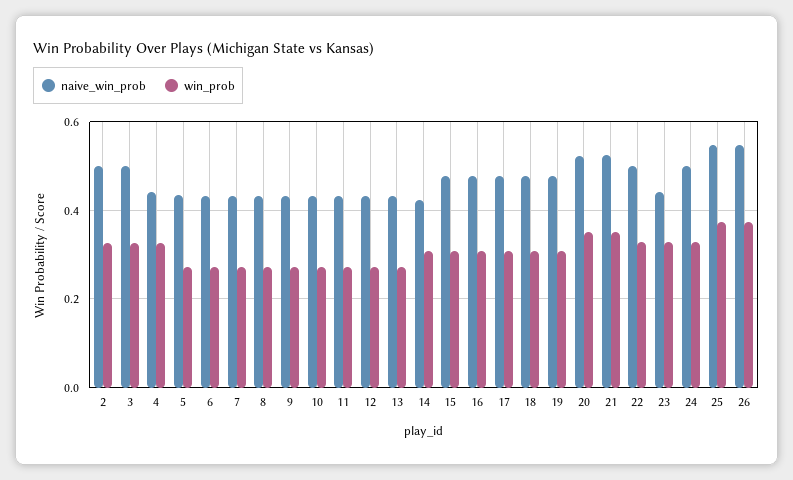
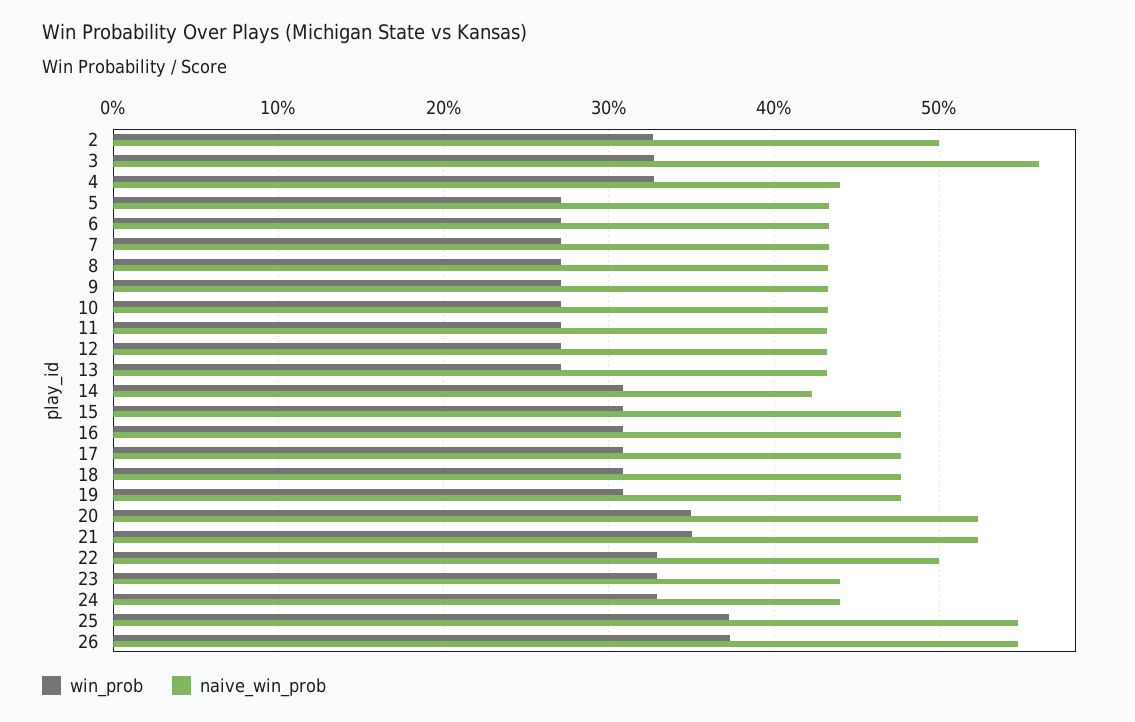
  {
    "naive_win_prob": {
      "2": 0.5,
-     "3": 0.5,
+     "3": 0.56,
      "4": 0.44,
      "5": 0.43,
      "6": 0.43,
      "7": 0.43,
      "8": 0.43,
      "9": 0.43,
      "10": 0.43,
      "11": 0.43,
      "12": 0.43,
      "13": 0.43,
      "14": 0.42,
      "15": 0.48,
      "16": 0.48,
      "17": 0.48,
      "18": 0.48,
      "19": 0.48,
      "20": 0.52,
      "21": 0.52,
      "22": 0.5,
      "23": 0.44,
-     "24": 0.5,
+     "24": 0.44,
      "25": 0.55,
      "26": 0.55
    },
    "win_prob": {
      "2": 0.33,
      "3": 0.33,
      "4": 0.33,
      "5": 0.27,
      "6": 0.27,
      "7": 0.27,
      "8": 0.27,
      "9": 0.27,
      "10": 0.27,
      "11": 0.27,
      "12": 0.27,
      "13": 0.27,
      "14": 0.31,
      "15": 0.31,
      "16": 0.31,
      "17": 0.31,
      "18": 0.31,
      "19": 0.31,
      "20": 0.35,
      "21": 0.35,
      "22": 0.33,
      "23": 0.33,
      "24": 0.33,
      "25": 0.37,
      "26": 0.37
    }
  }

